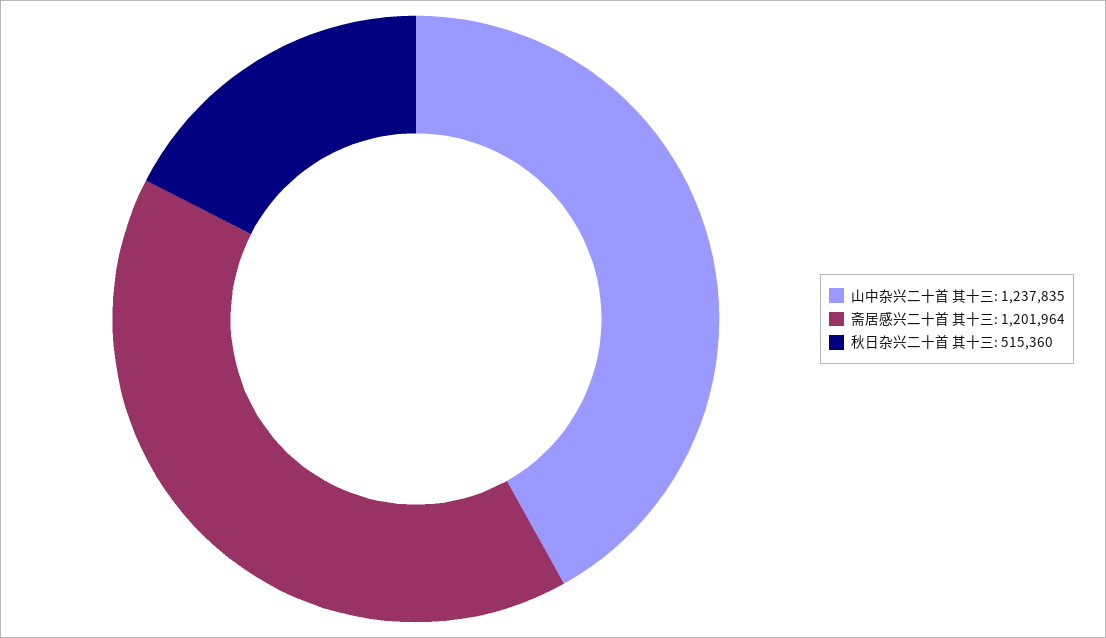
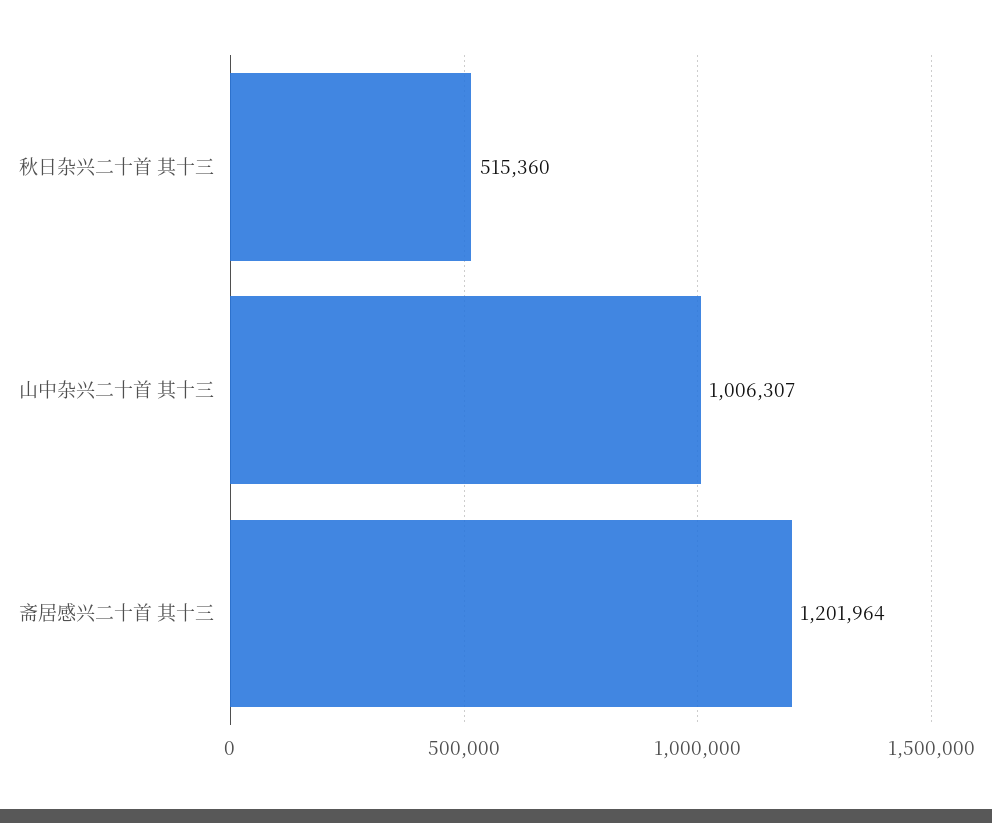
  {
-   "山中杂兴二十首 其十三": 1237835,
+   "山中杂兴二十首 其十三": 1006307,
    "斋居感兴二十首 其十三": 1201964,
    "秋日杂兴二十首 其十三": 515360
  }

